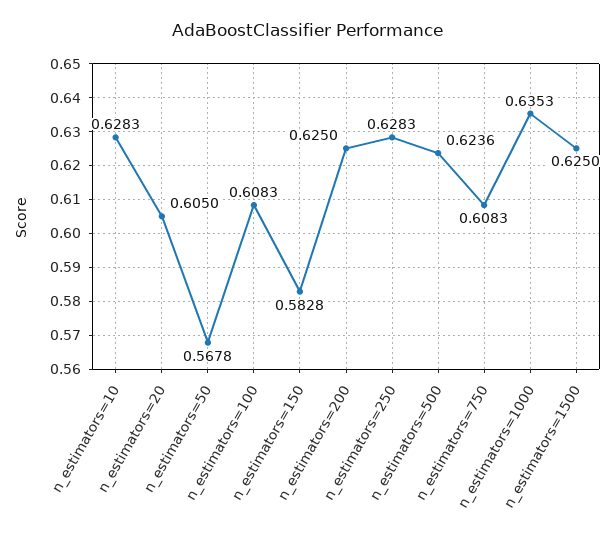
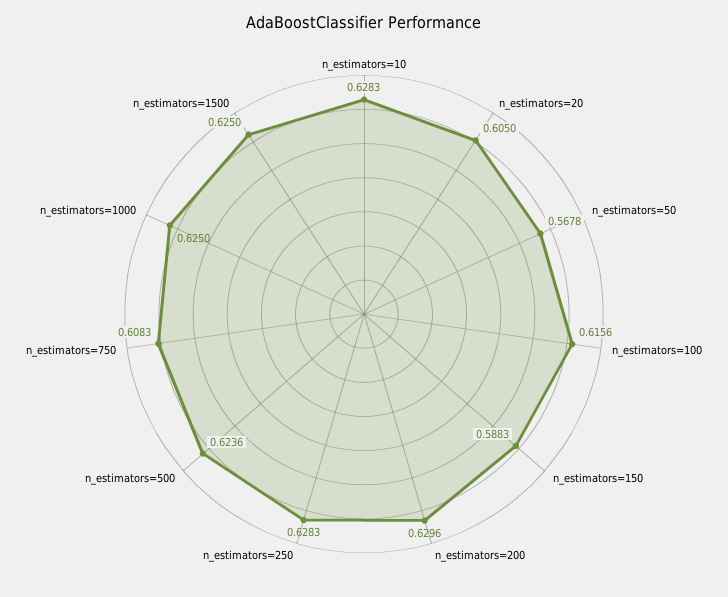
  {
    "n_estimators=10": 0.6283,
    "n_estimators=20": 0.605,
    "n_estimators=50": 0.5678,
-   "n_estimators=100": 0.6083,
+   "n_estimators=100": 0.6156,
-   "n_estimators=150": 0.5828,
+   "n_estimators=150": 0.5883,
-   "n_estimators=200": 0.625,
+   "n_estimators=200": 0.6296,
    "n_estimators=250": 0.6283,
    "n_estimators=500": 0.6236,
    "n_estimators=750": 0.6083,
-   "n_estimators=1000": 0.6353,
+   "n_estimators=1000": 0.625,
    "n_estimators=1500": 0.625
  }

